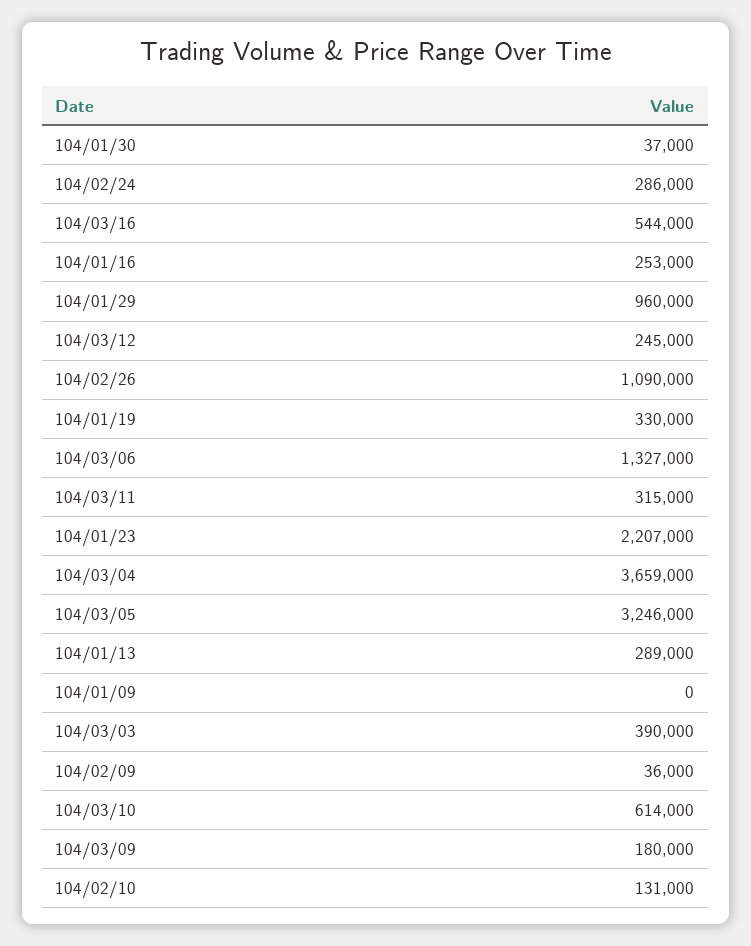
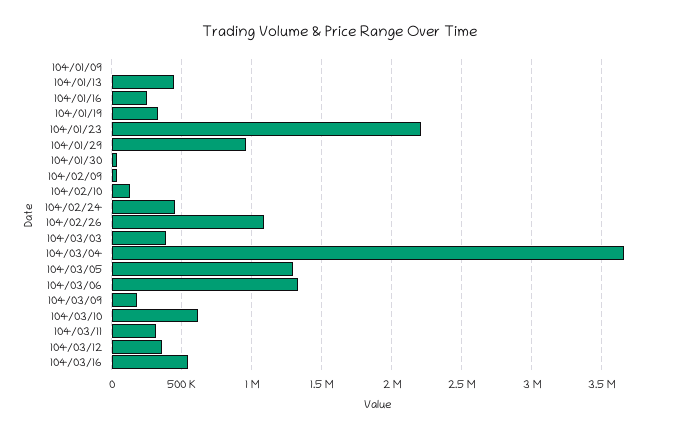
  {
    "104/01/30": 37000,
-   "104/02/24": 286000,
+   "104/02/24": 450000,
    "104/03/16": 544000,
    "104/01/16": 253000,
    "104/01/29": 960000,
-   "104/03/12": 245000,
+   "104/03/12": 350000,
    "104/02/26": 1090000,
    "104/01/19": 330000,
    "104/03/06": 1327000,
    "104/03/11": 315000,
    "104/01/23": 2207000,
    "104/03/04": 3659000,
-   "104/03/05": 3246000,
+   "104/03/05": 1300000,
-   "104/01/13": 289000,
+   "104/01/13": 450000,
    "104/01/09": 0,
    "104/03/03": 390000,
    "104/02/09": 36000,
    "104/03/10": 614000,
    "104/03/09": 180000,
    "104/02/10": 131000
  }

